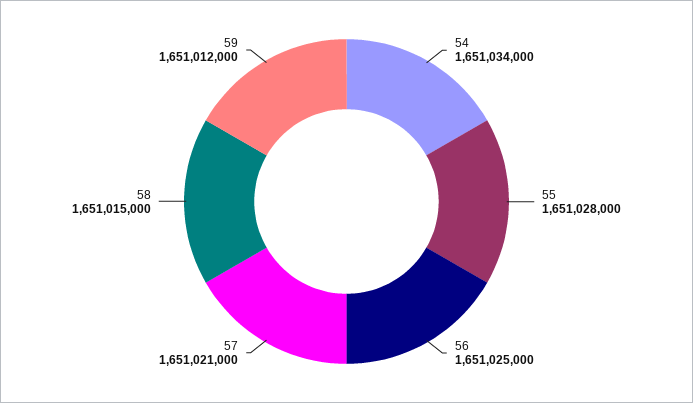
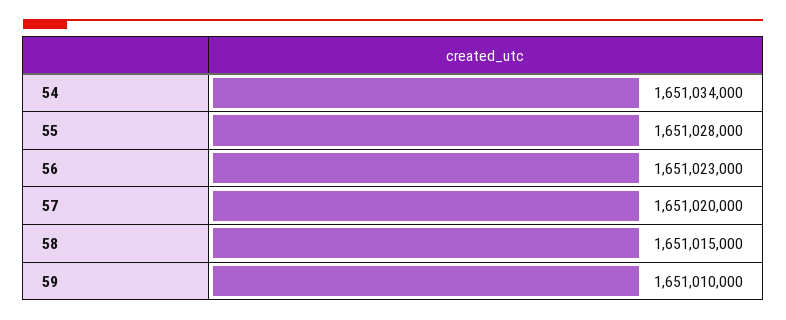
  {
    "54": 1651034000,
    "55": 1651028000,
-   "56": 1651025000,
+   "56": 1651023000,
-   "57": 1651021000,
+   "57": 1651020000,
    "58": 1651015000,
-   "59": 1651012000
+   "59": 1651010000
  }

